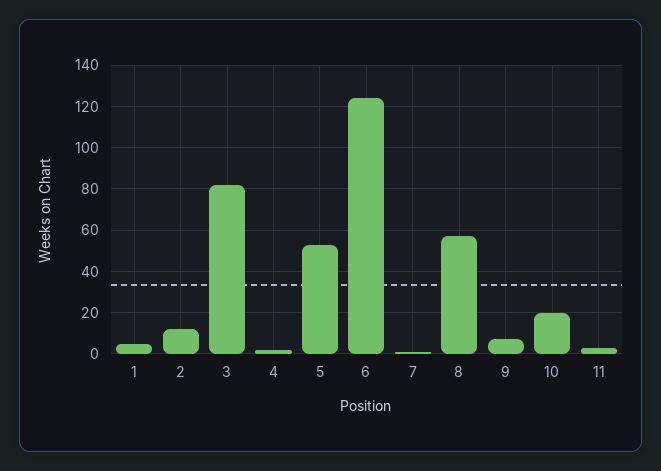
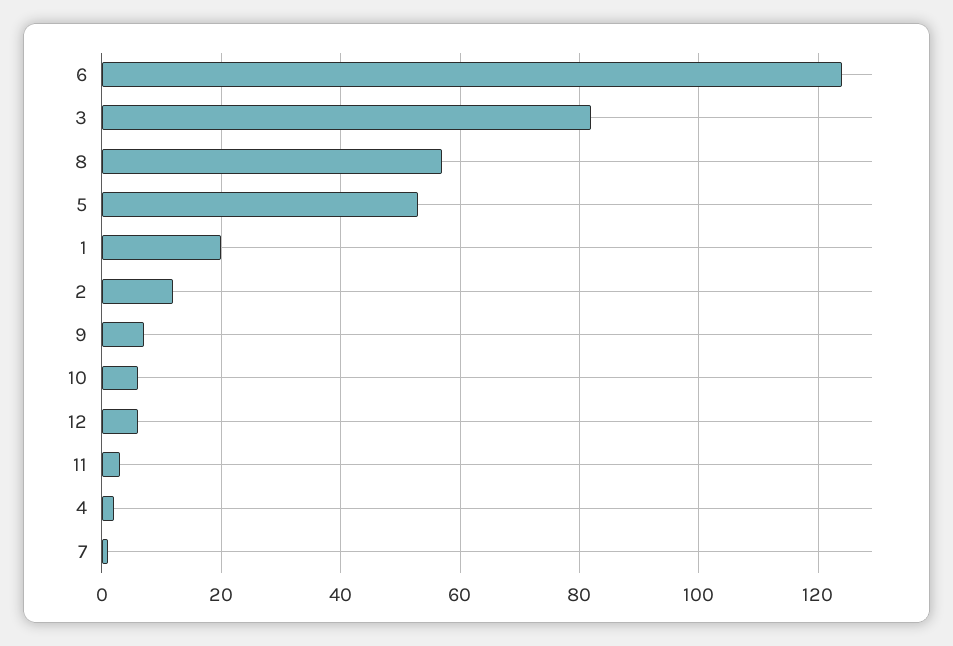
  {
-   "1": 5,
+   "1": 20,
    "2": 10,
    "3": 80,
    "4": 0,
    "5": 55,
    "6": 125,
    "7": 0,
    "8": 55,
    "9": 5,
-   "10": 20,
+   "10": 5,
-   "11": 5
+   "11": 5,
+   "12": 5
  }

